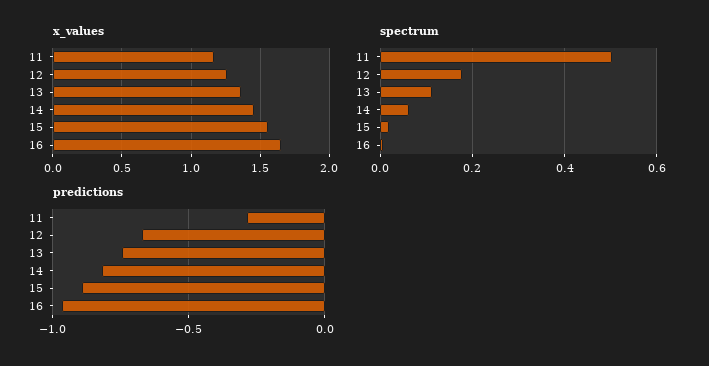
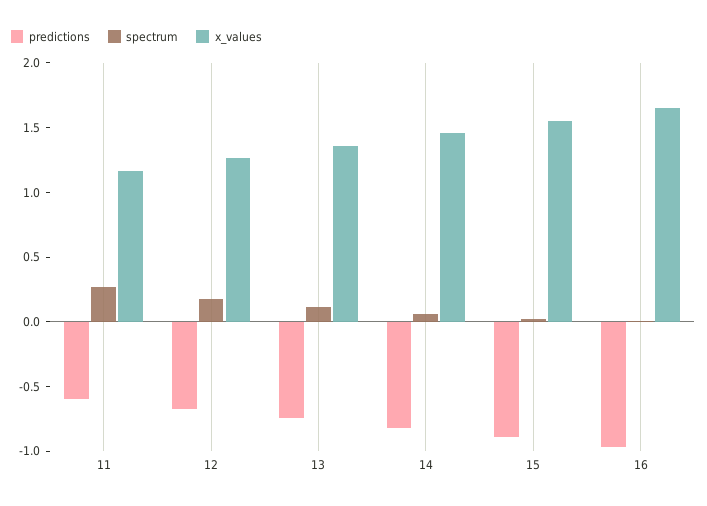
  {
    "x_values": {
      "11": 1.15,
      "12": 1.25,
      "13": 1.35,
      "14": 1.45,
      "15": 1.55,
      "16": 1.65
    },
    "spectrum": {
-     "11": 0.5,
+     "11": 0.3,
      "12": 0.18,
      "13": 0.12,
      "14": 0.06,
      "15": 0.02,
      "16": 0
    },
    "predictions": {
-     "11": -0.3,
+     "11": -0.6,
      "12": -0.65,
      "13": -0.75,
      "14": -0.8,
      "15": -0.9,
      "16": -0.95
    }
  }

